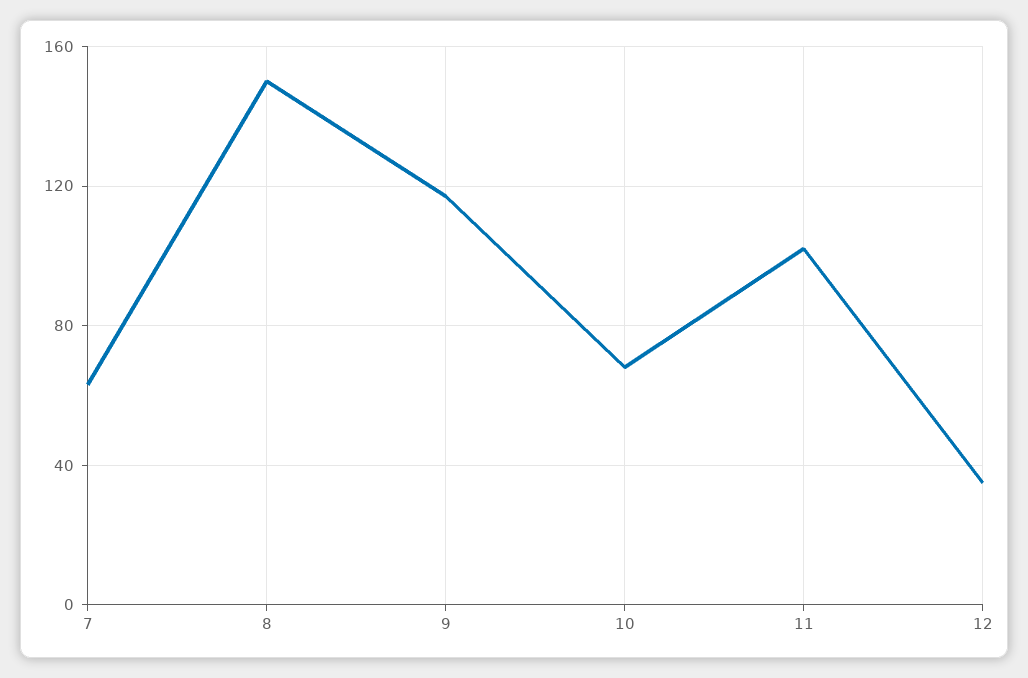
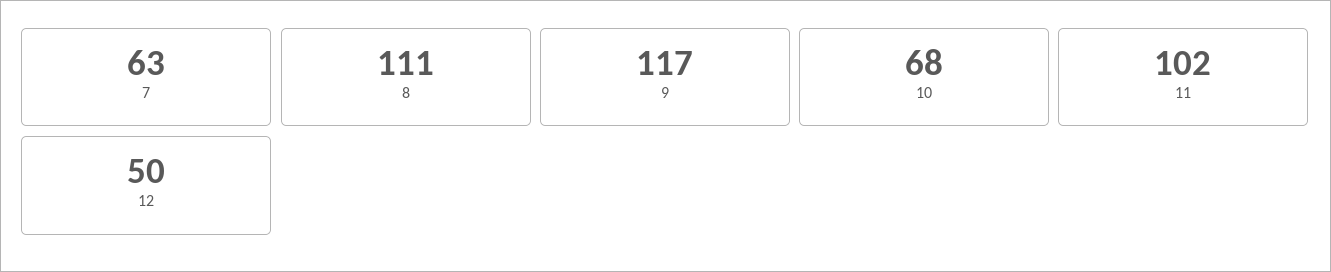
  {
    "7": 63,
-   "8": 150,
+   "8": 111,
    "9": 117,
    "10": 68,
    "11": 102,
-   "12": 35
+   "12": 50
  }

